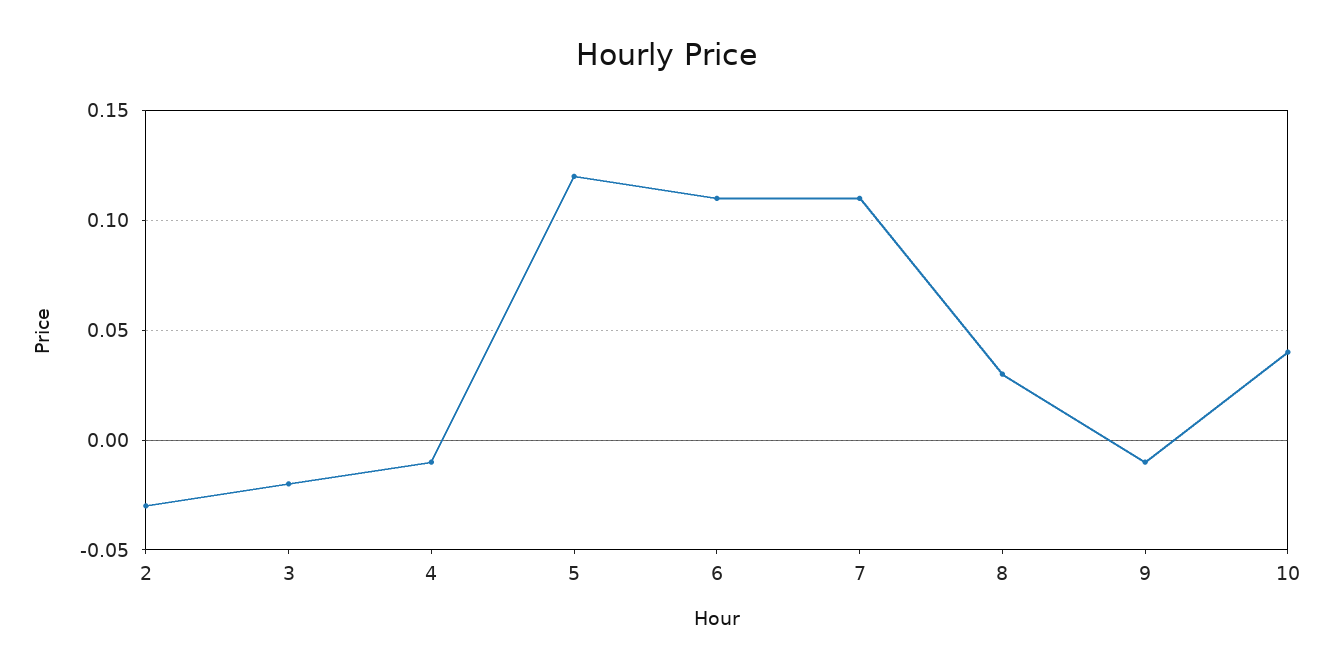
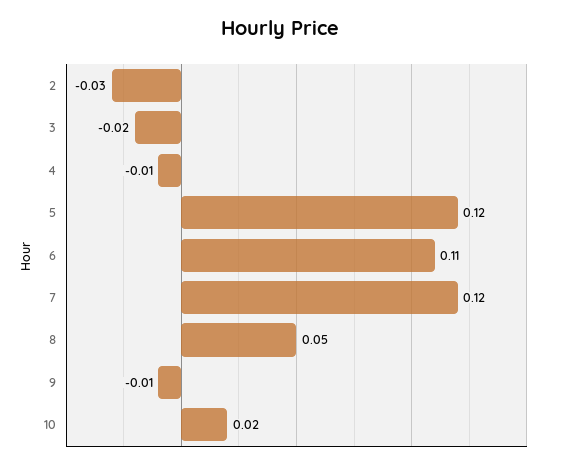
  {
    "2": -0.03,
    "3": -0.02,
    "4": -0.01,
    "5": 0.12,
    "6": 0.11,
-   "7": 0.11,
+   "7": 0.12,
-   "8": 0.03,
+   "8": 0.05,
    "9": -0.01,
-   "10": 0.04
+   "10": 0.02
  }

